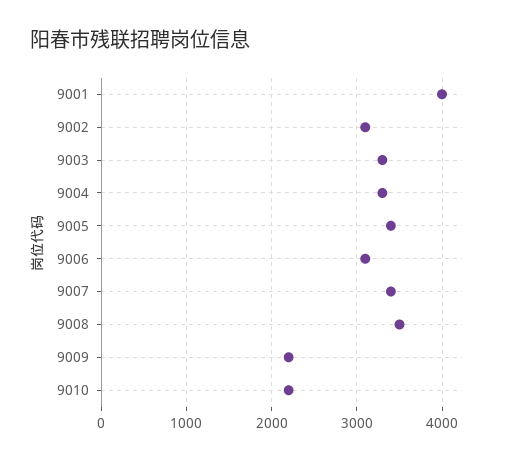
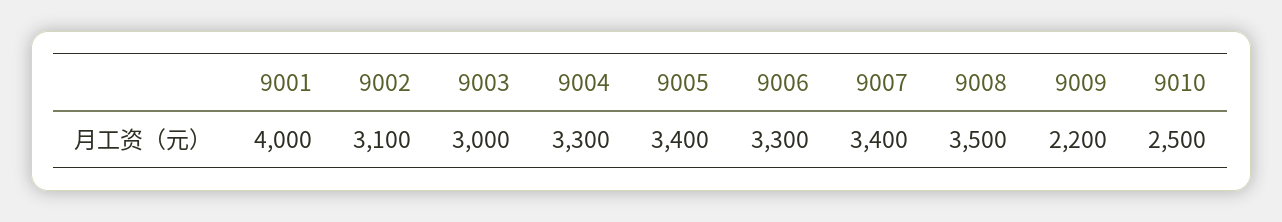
  {
    "9001": 4000,
    "9002": 3100,
-   "9003": 3300,
+   "9003": 3000,
    "9004": 3300,
    "9005": 3400,
-   "9006": 3100,
+   "9006": 3300,
    "9007": 3400,
    "9008": 3500,
    "9009": 2200,
-   "9010": 2200
+   "9010": 2500
  }

